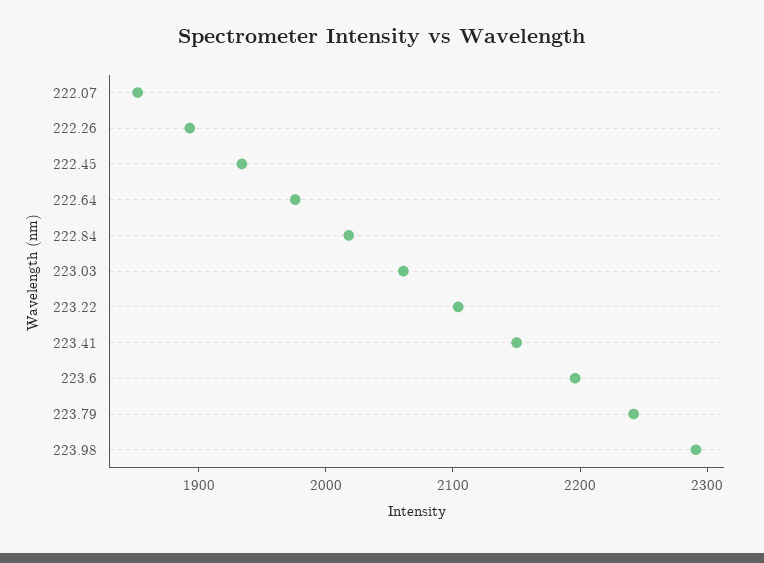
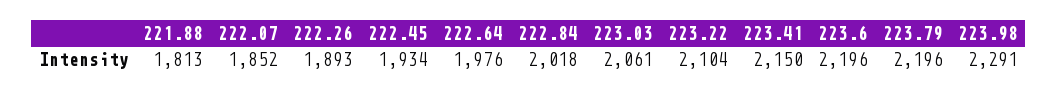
  {
    "222.07": 1852,
    "222.26": 1893,
    "222.45": 1934,
    "222.64": 1976,
    "222.84": 2018,
    "223.03": 2061,
    "223.22": 2104,
    "223.41": 2150,
    "223.6": 2196,
-   "223.79": 2240,
+   "223.79": 2196,
-   "223.98": 2291
+   "223.98": 2291,
+   "221.88": 1813
  }

